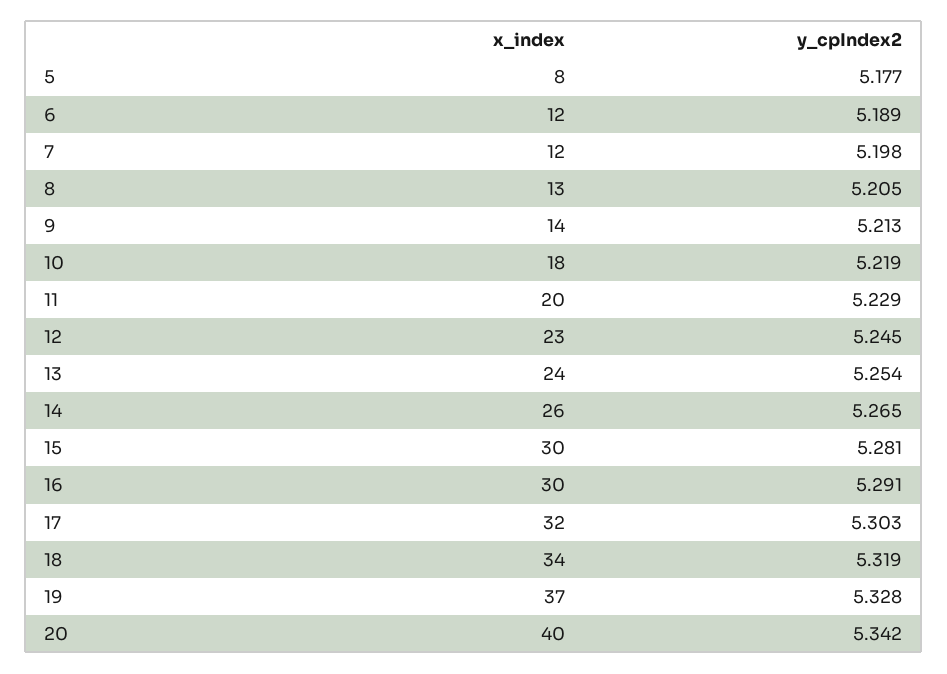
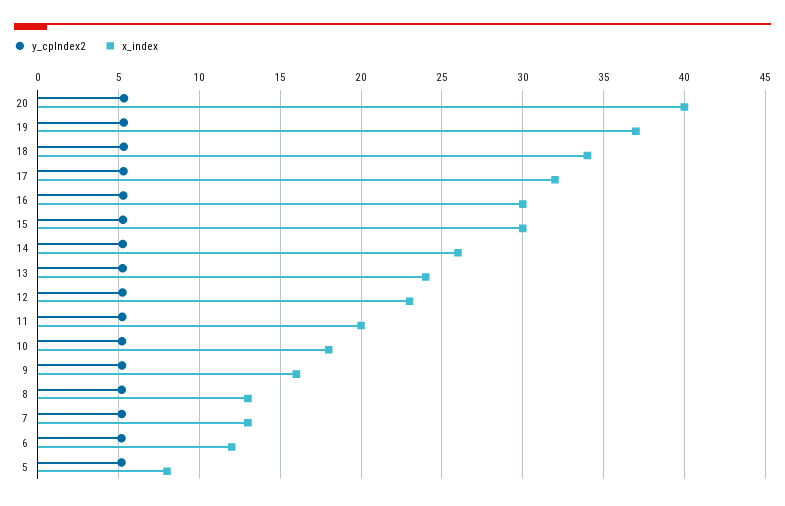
  {
    "x_index": {
      "5": 8,
      "6": 12,
-     "7": 12,
+     "7": 13,
      "8": 13,
-     "9": 14,
+     "9": 16,
      "10": 18,
      "11": 20,
      "12": 23,
      "13": 24,
      "14": 26,
      "15": 30,
      "16": 30,
      "17": 32,
      "18": 34,
      "19": 37,
      "20": 40
    },
    "y_cpIndex2": {
      "5": 5.177,
      "6": 5.189,
      "7": 5.198,
      "8": 5.205,
      "9": 5.213,
      "10": 5.219,
      "11": 5.229,
      "12": 5.245,
      "13": 5.254,
      "14": 5.265,
      "15": 5.281,
      "16": 5.291,
      "17": 5.303,
      "18": 5.319,
      "19": 5.328,
      "20": 5.342
    }
  }

